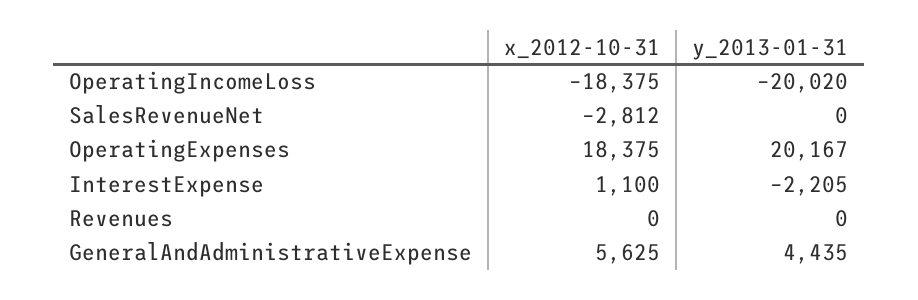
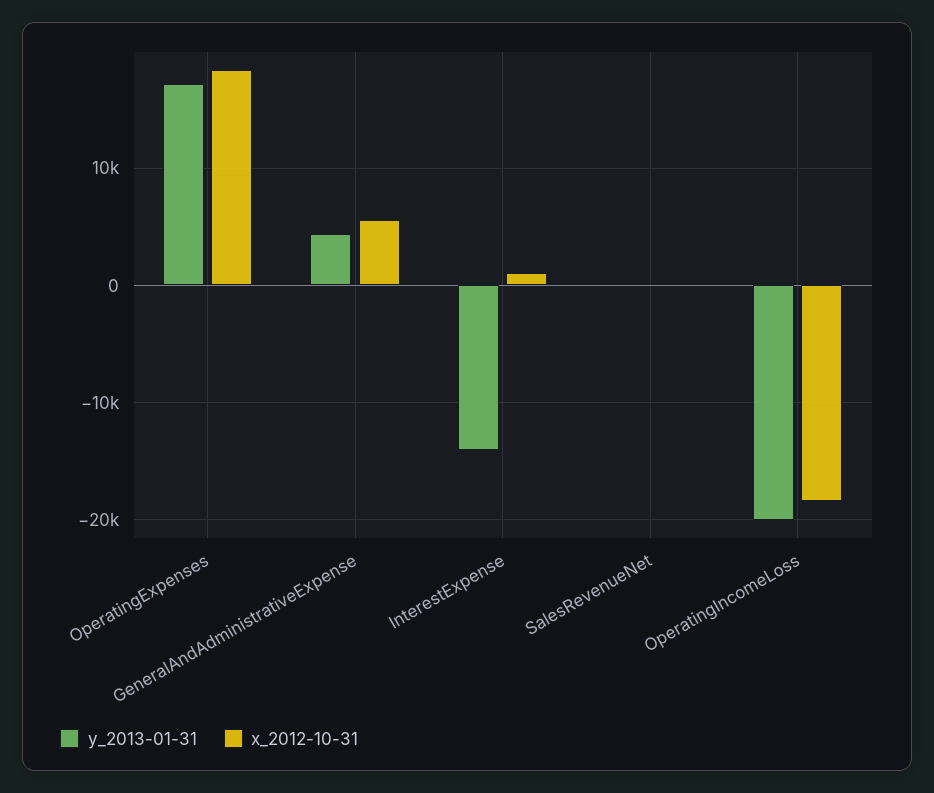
  {
    "x_2012-10-31": {
      "OperatingIncomeLoss": -18375,
-     "SalesRevenueNet": -2812,
+     "SalesRevenueNet": 0,
      "OperatingExpenses": 18375,
      "InterestExpense": 1100,
-     "Revenues": 0,
      "GeneralAndAdministrativeExpense": 5625
    },
    "y_2013-01-31": {
      "OperatingIncomeLoss": -20020,
      "SalesRevenueNet": 0,
-     "OperatingExpenses": 20167,
+     "OperatingExpenses": 17000,
-     "InterestExpense": -2205,
+     "InterestExpense": -14000,
-     "Revenues": 0,
      "GeneralAndAdministrativeExpense": 4435
    }
  }

